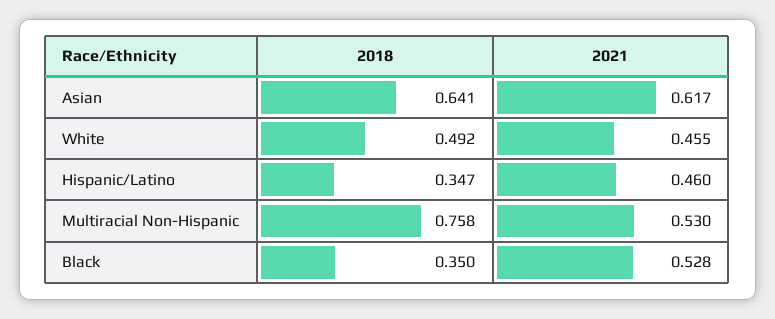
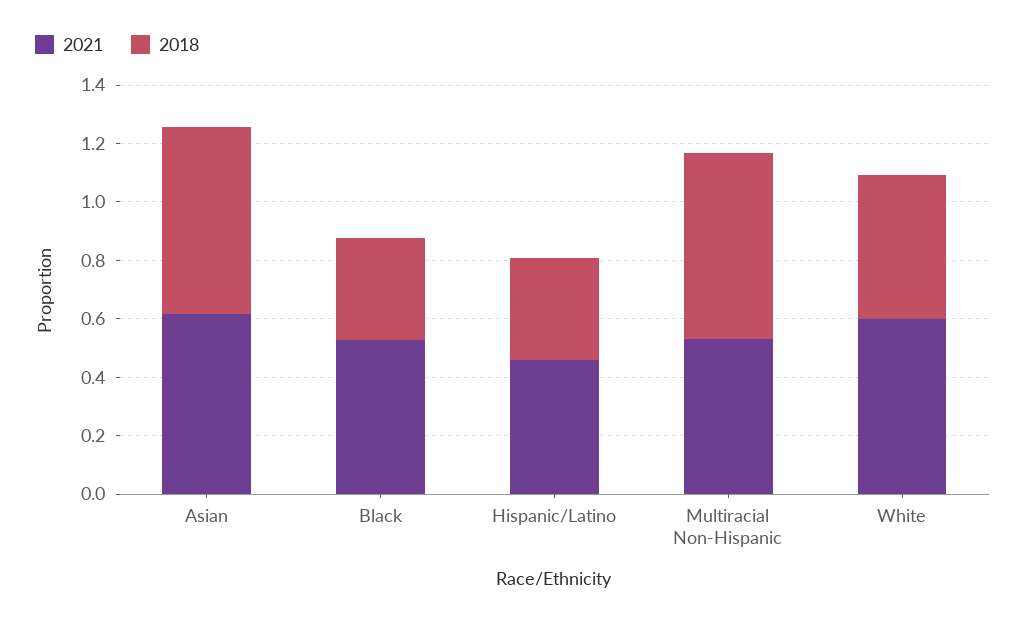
  {
    "2018": {
      "Asian": 0.641,
      "White": 0.492,
      "Hispanic/Latino": 0.347,
-     "Multiracial Non-Hispanic": 0.758,
+     "Multiracial Non-Hispanic": 0.65,
      "Black": 0.35
    },
    "2021": {
      "Asian": 0.617,
-     "White": 0.455,
+     "White": 0.6,
      "Hispanic/Latino": 0.46,
      "Multiracial Non-Hispanic": 0.53,
      "Black": 0.528
    }
  }

